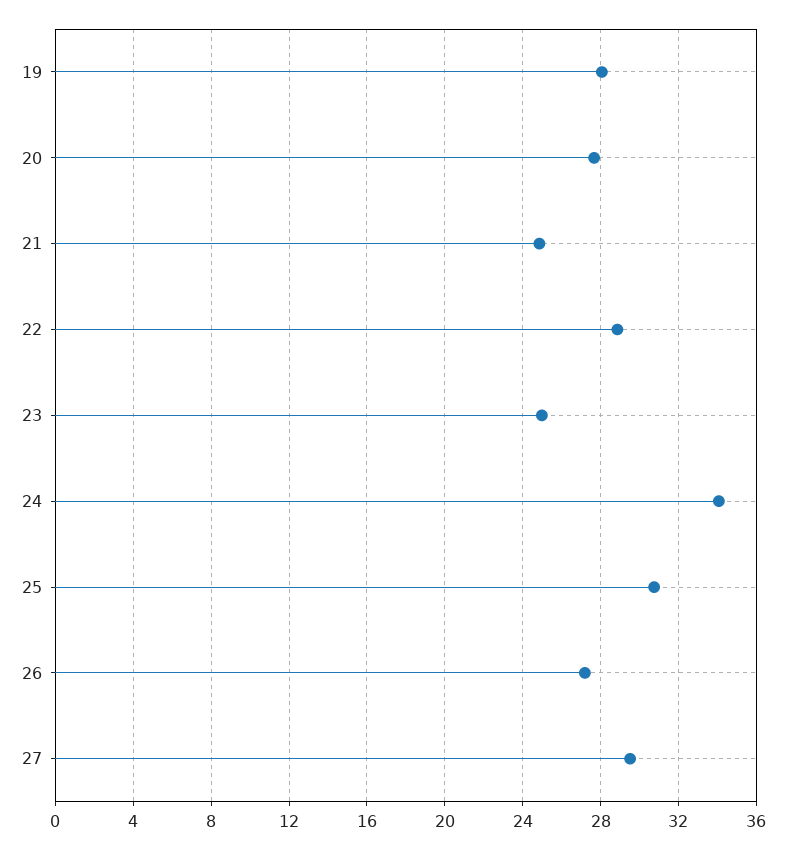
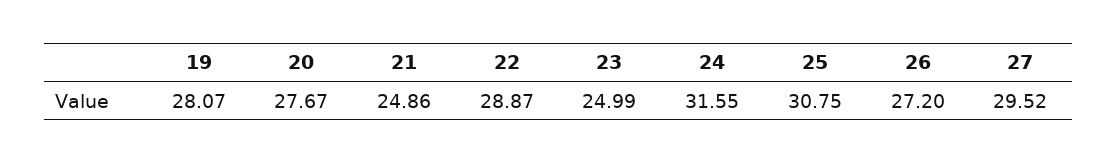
  {
    "19": 28.07,
    "20": 27.67,
    "21": 24.86,
    "22": 28.87,
    "23": 24.99,
-   "24": 34,
+   "24": 31.55,
    "25": 30.75,
    "26": 27.2,
    "27": 29.52
  }

